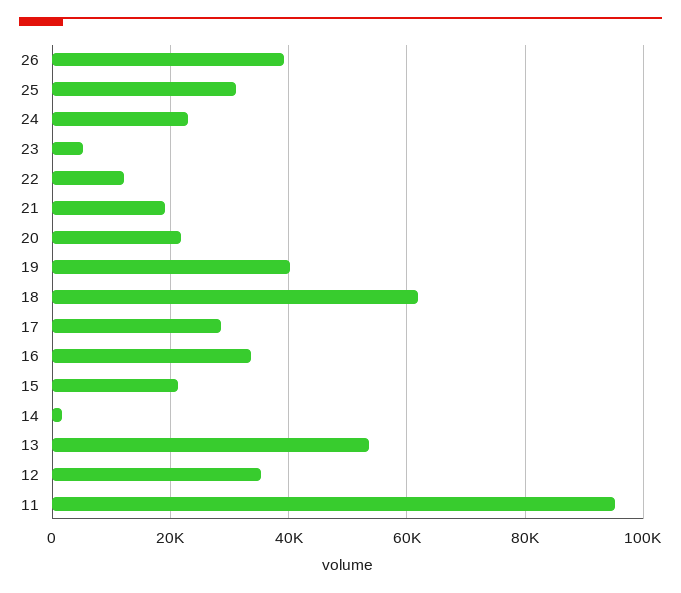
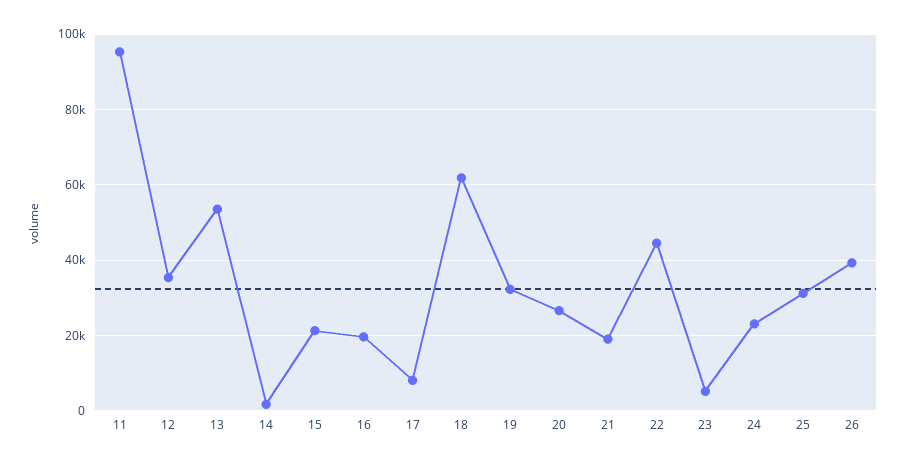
  {
    "26": 40000,
    "25": 32000,
    "24": 24000,
    "23": 6000,
-   "22": 12000,
+   "22": 44000,
    "21": 20000,
-   "20": 22000,
+   "20": 26000,
-   "19": 40000,
+   "19": 32000,
    "18": 62000,
-   "17": 28000,
+   "17": 8000,
-   "16": 34000,
+   "16": 20000,
    "15": 22000,
    "14": 2000,
    "13": 54000,
    "12": 36000,
    "11": 96000
  }

